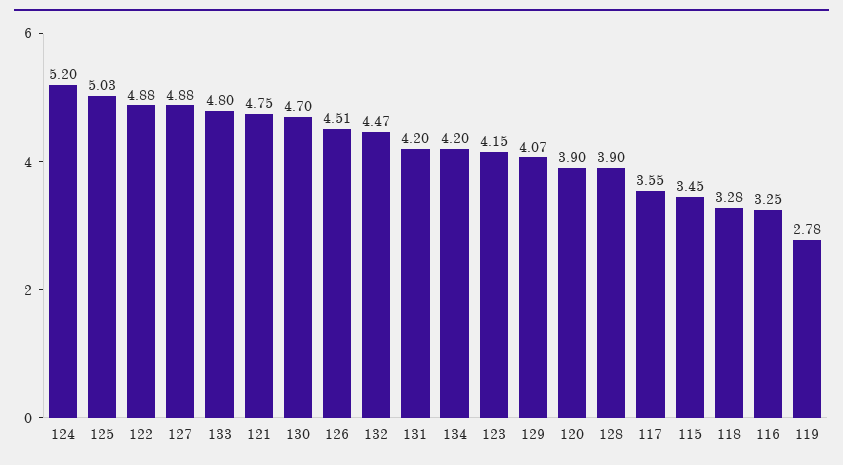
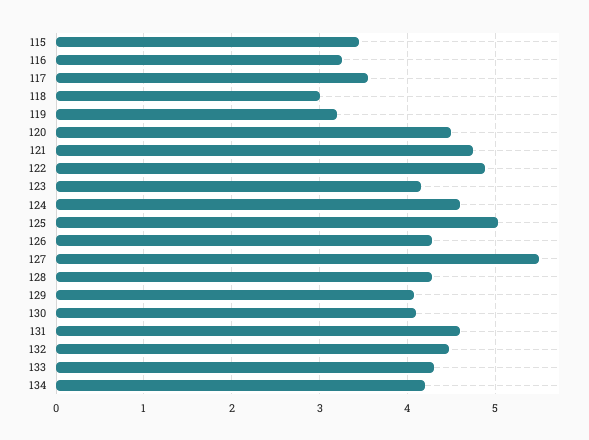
  {
-   "124": 5.2,
+   "124": 4.6,
    "125": 5.03,
    "122": 4.88,
-   "127": 4.88,
+   "127": 5.5,
-   "133": 4.8,
+   "133": 4.3,
    "121": 4.75,
-   "130": 4.7,
+   "130": 4.1,
-   "126": 4.51,
+   "126": 4.3,
    "132": 4.47,
-   "131": 4.2,
+   "131": 4.6,
    "134": 4.2,
    "123": 4.15,
    "129": 4.07,
-   "120": 3.9,
+   "120": 4.5,
-   "128": 3.9,
+   "128": 4.3,
    "117": 3.55,
    "115": 3.45,
-   "118": 3.28,
+   "118": 3,
    "116": 3.25,
-   "119": 2.78
+   "119": 3.2
  }

